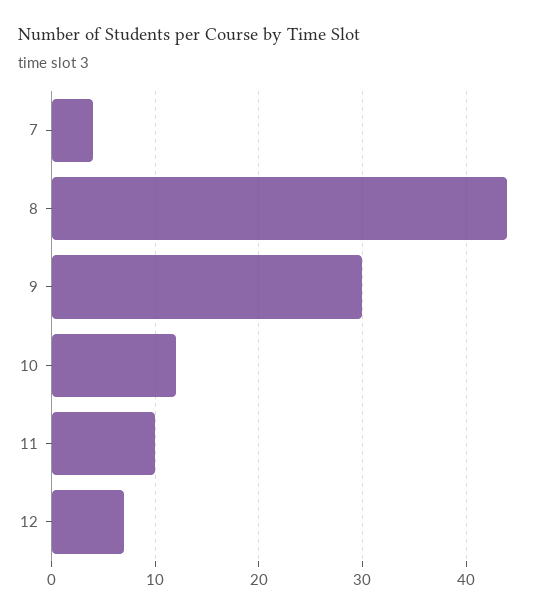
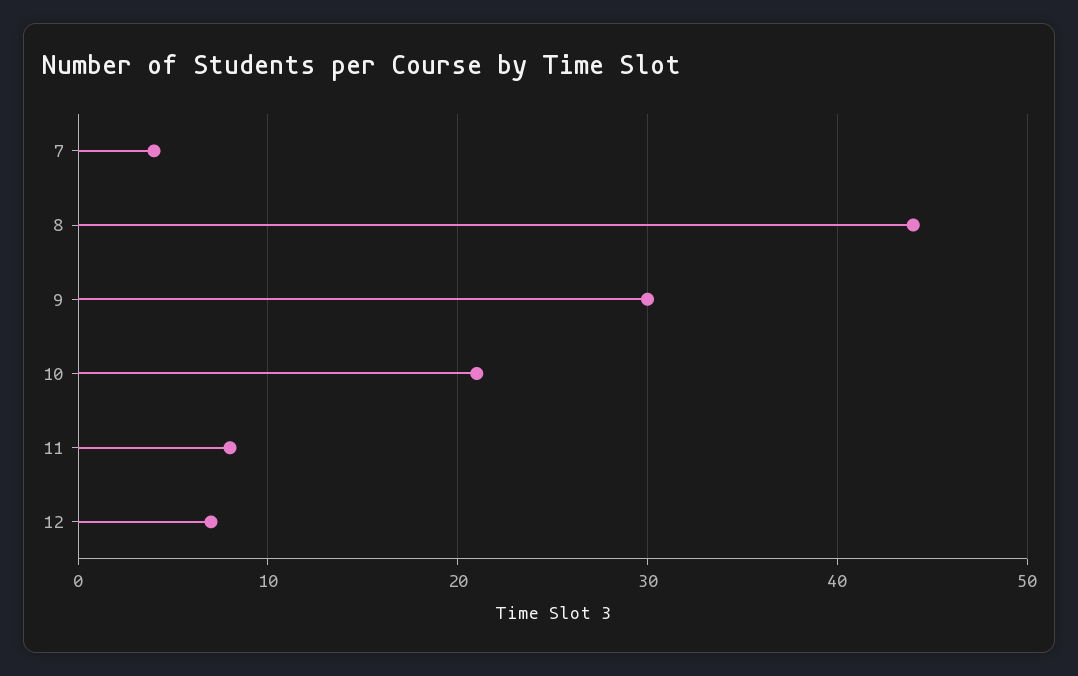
  {
    "7": 4,
    "8": 44,
    "9": 30,
-   "10": 12,
+   "10": 21,
-   "11": 10,
+   "11": 8,
    "12": 7
  }

